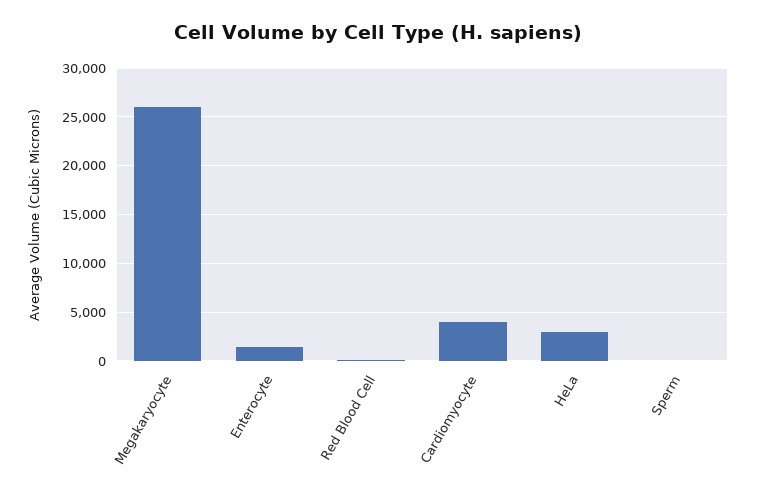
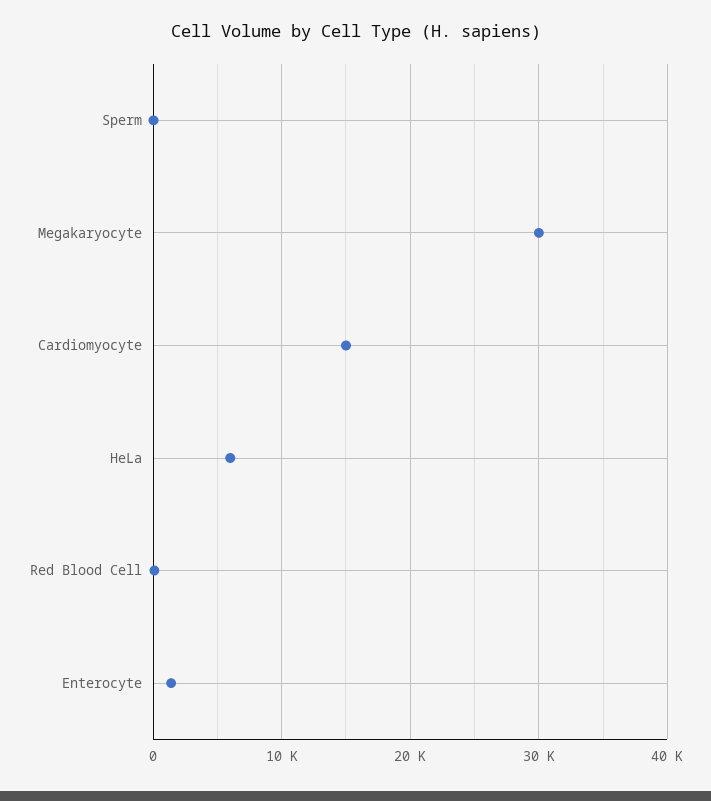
  {
-   "Megakaryocyte": 26000,
+   "Megakaryocyte": 30000,
    "Enterocyte": 1000,
    "Red Blood Cell": 0,
-   "Cardiomyocyte": 4000,
+   "Cardiomyocyte": 15000,
-   "HeLa": 3000,
+   "HeLa": 6000,
    "Sperm": 0
  }

